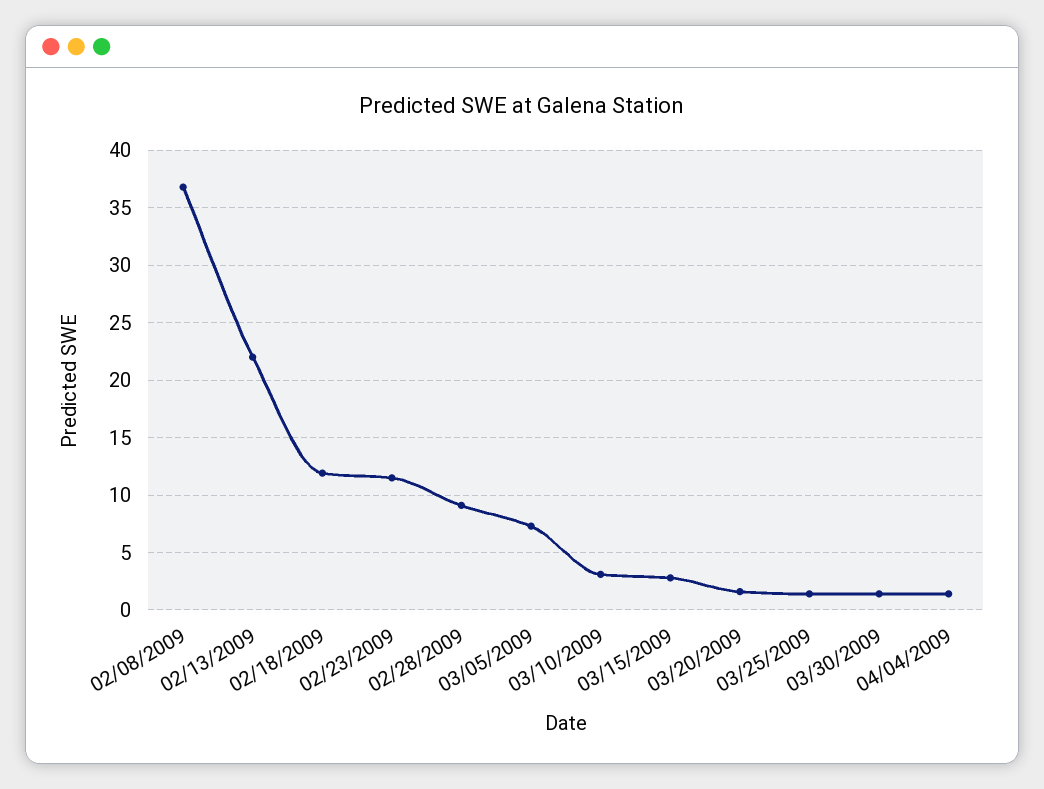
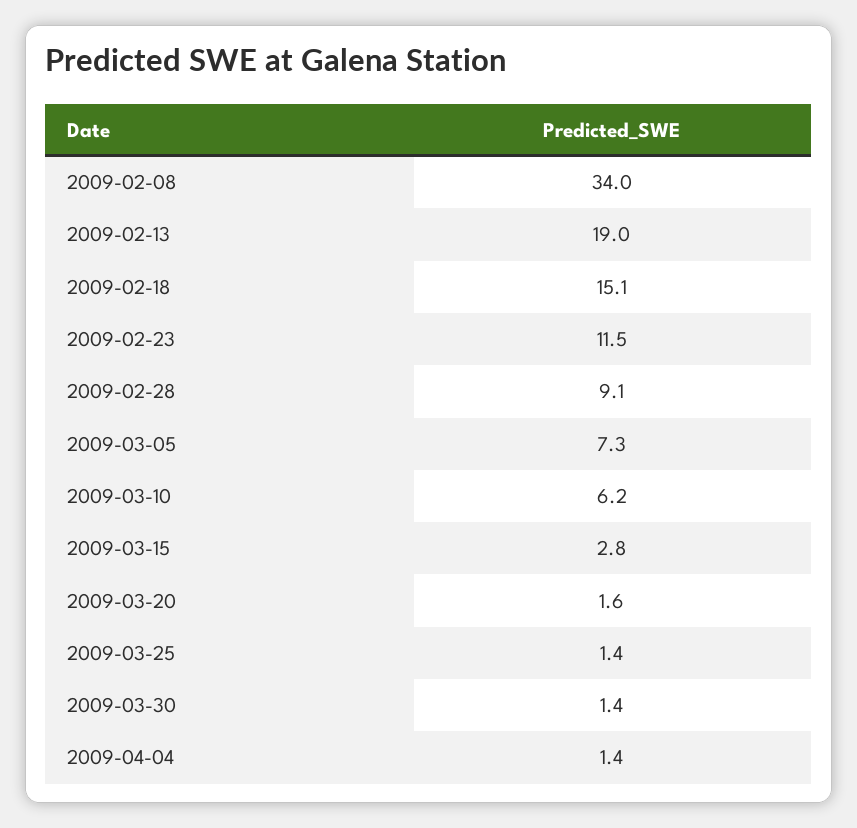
  {
-   "02/08/2009": 37,
+   "02/08/2009": 34,
-   "02/13/2009": 22,
+   "02/13/2009": 19,
-   "02/18/2009": 12,
+   "02/18/2009": 15.1,
    "02/23/2009": 11.5,
    "02/28/2009": 9.1,
    "03/05/2009": 7.3,
-   "03/10/2009": 3,
+   "03/10/2009": 6.2,
    "03/15/2009": 2.8,
    "03/20/2009": 1.6,
    "03/25/2009": 1.4,
    "03/30/2009": 1.4,
    "04/04/2009": 1.4
  }

